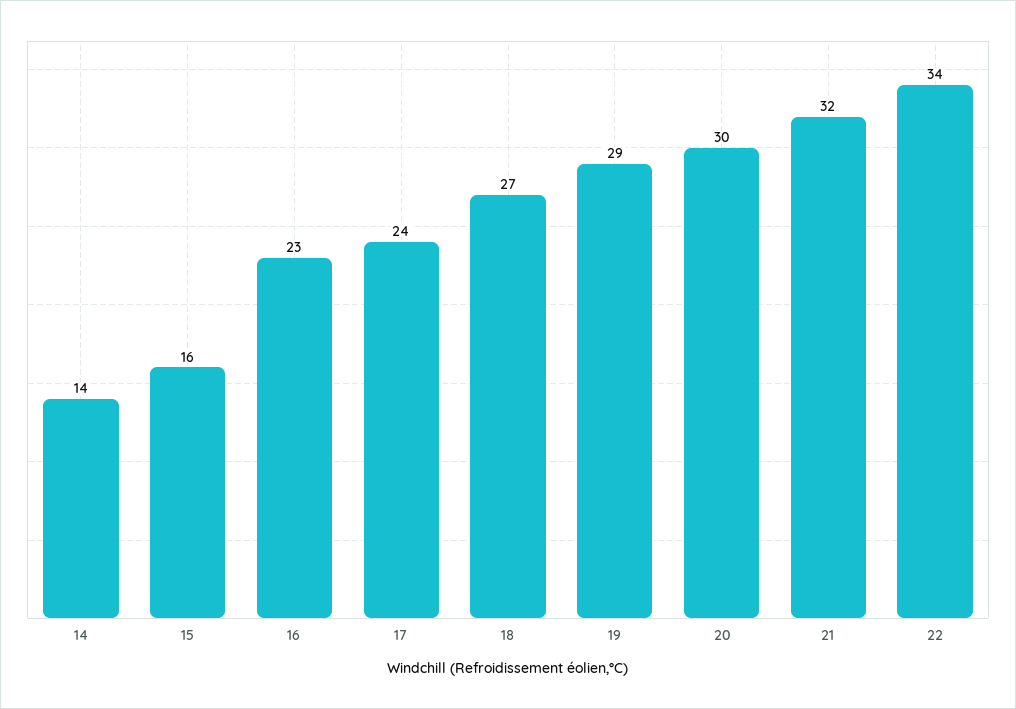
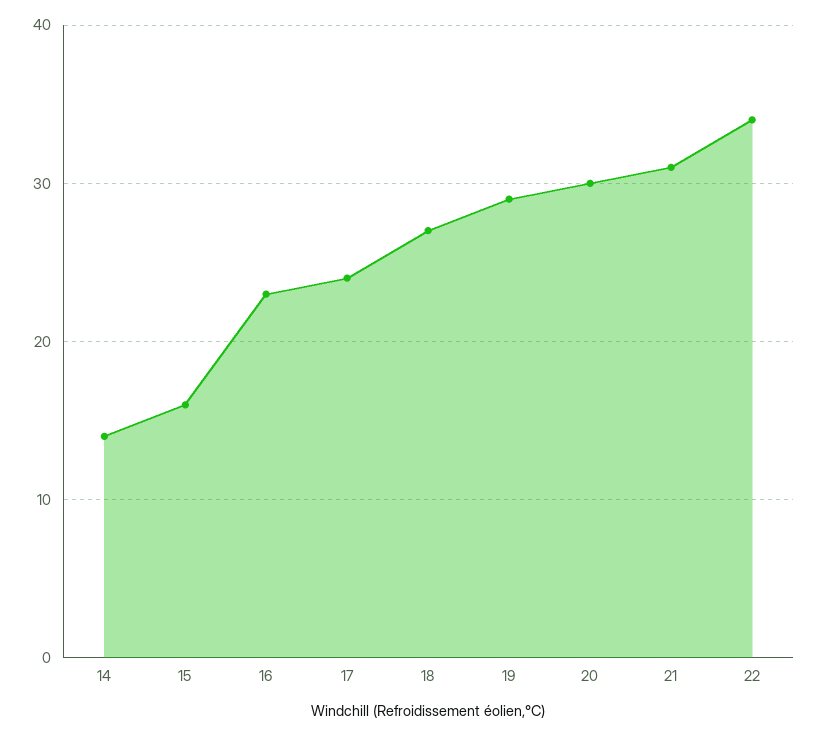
  {
    "14": 14,
    "15": 16,
    "16": 23,
    "17": 24,
    "18": 27,
    "19": 29,
    "20": 30,
-   "21": 32,
+   "21": 31,
    "22": 34
  }

